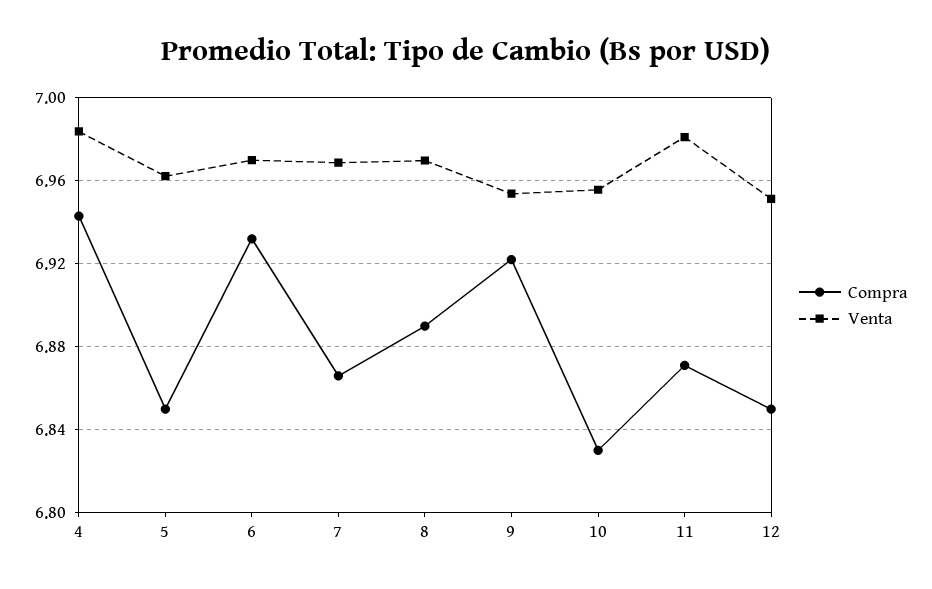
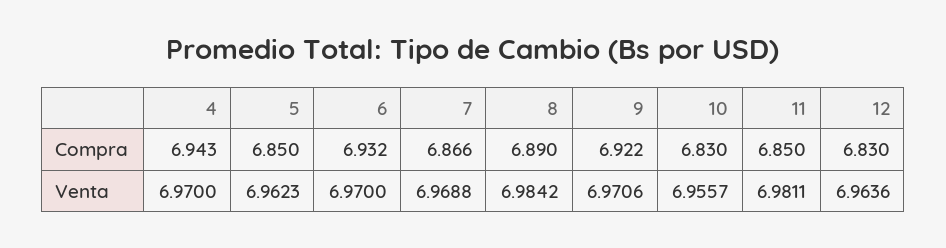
  {
    "Compra": {
      "4": 6.943,
      "5": 6.85,
      "6": 6.932,
      "7": 6.866,
      "8": 6.89,
      "9": 6.922,
      "10": 6.83,
-     "11": 6.87,
+     "11": 6.85,
-     "12": 6.85
+     "12": 6.83
    },
    "Venta": {
-     "4": 6.985,
+     "4": 6.97,
      "5": 6.9623,
      "6": 6.97,
      "7": 6.9688,
-     "8": 6.97,
+     "8": 6.9842,
-     "9": 6.955,
+     "9": 6.9706,
      "10": 6.9557,
      "11": 6.9811,
-     "12": 6.95
+     "12": 6.9636
    }
  }

